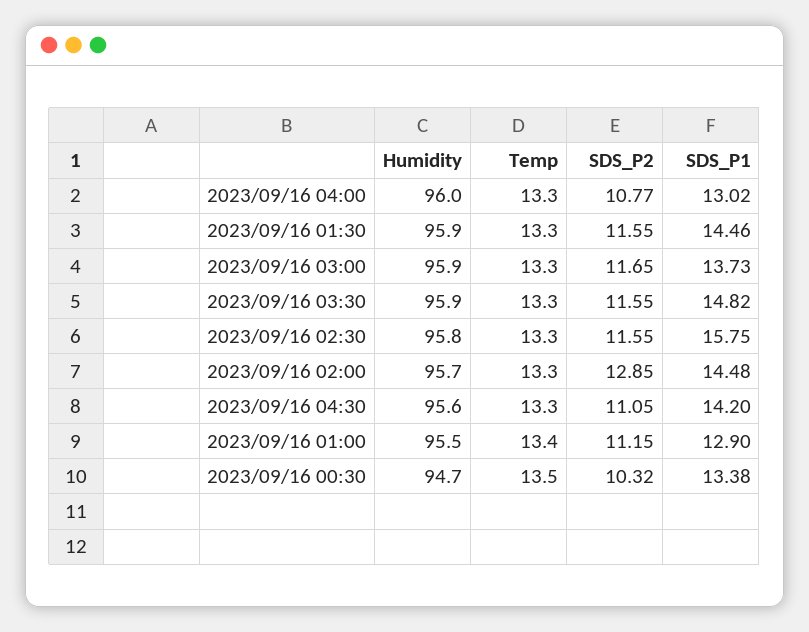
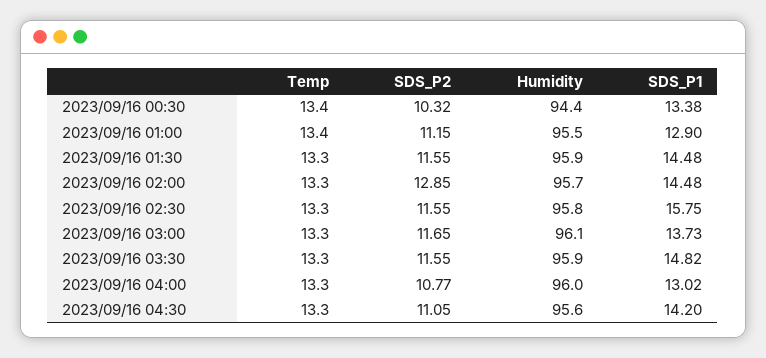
  {
    "Humidity": {
      "2023/09/16 04:00": 96,
      "2023/09/16 01:30": 95.9,
-     "2023/09/16 03:00": 95.9,
+     "2023/09/16 03:00": 96.1,
      "2023/09/16 03:30": 95.9,
      "2023/09/16 02:30": 95.8,
      "2023/09/16 02:00": 95.7,
      "2023/09/16 04:30": 95.6,
      "2023/09/16 01:00": 95.5,
-     "2023/09/16 00:30": 94.7
+     "2023/09/16 00:30": 94.4
    },
    "Temp": {
      "2023/09/16 04:00": 13.3,
      "2023/09/16 01:30": 13.3,
      "2023/09/16 03:00": 13.3,
      "2023/09/16 03:30": 13.3,
      "2023/09/16 02:30": 13.3,
      "2023/09/16 02:00": 13.3,
      "2023/09/16 04:30": 13.3,
      "2023/09/16 01:00": 13.4,
-     "2023/09/16 00:30": 13.5
+     "2023/09/16 00:30": 13.4
    },
    "SDS_P2": {
      "2023/09/16 04:00": 10.77,
      "2023/09/16 01:30": 11.55,
      "2023/09/16 03:00": 11.65,
      "2023/09/16 03:30": 11.55,
      "2023/09/16 02:30": 11.55,
      "2023/09/16 02:00": 12.85,
      "2023/09/16 04:30": 11.05,
      "2023/09/16 01:00": 11.15,
      "2023/09/16 00:30": 10.32
    },
    "SDS_P1": {
      "2023/09/16 04:00": 13.02,
-     "2023/09/16 01:30": 14.46,
+     "2023/09/16 01:30": 14.48,
      "2023/09/16 03:00": 13.73,
      "2023/09/16 03:30": 14.82,
      "2023/09/16 02:30": 15.75,
      "2023/09/16 02:00": 14.48,
      "2023/09/16 04:30": 14.2,
      "2023/09/16 01:00": 12.9,
      "2023/09/16 00:30": 13.38
    }
  }

